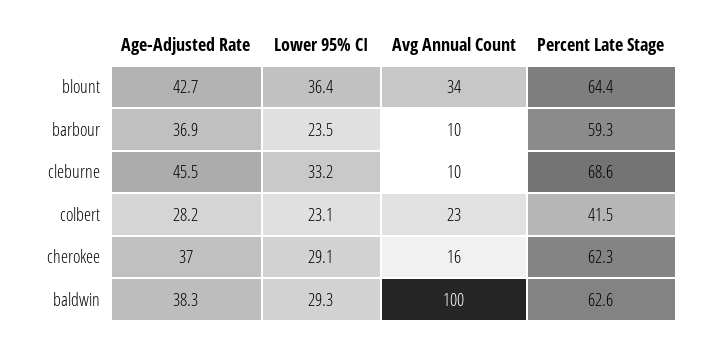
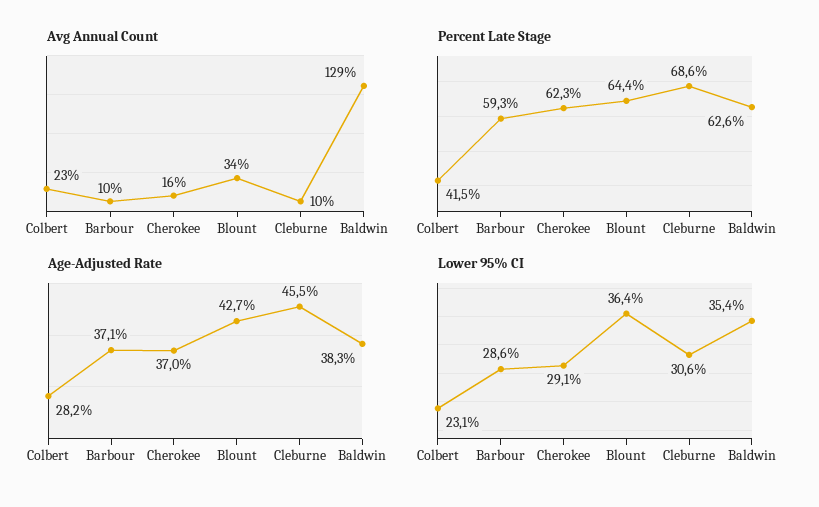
  {
    "Age-Adjusted Rate": {
      "blount": 42.7,
-     "barbour": 36.9,
+     "barbour": 37.1,
      "cleburne": 45.5,
      "colbert": 28.2,
      "cherokee": 37,
      "baldwin": 38.3
    },
    "Lower 95% CI": {
      "blount": 36.4,
-     "barbour": 23.5,
+     "barbour": 28.6,
-     "cleburne": 33.2,
+     "cleburne": 30.6,
      "colbert": 23.1,
      "cherokee": 29.1,
-     "baldwin": 29.3
+     "baldwin": 35.4
    },
    "Avg Annual Count": {
      "blount": 34,
      "barbour": 10,
      "cleburne": 10,
      "colbert": 23,
      "cherokee": 16,
-     "baldwin": 100
+     "baldwin": 129
    },
    "Percent Late Stage": {
      "blount": 64.4,
      "barbour": 59.3,
      "cleburne": 68.6,
      "colbert": 41.5,
      "cherokee": 62.3,
      "baldwin": 62.6
    }
  }

